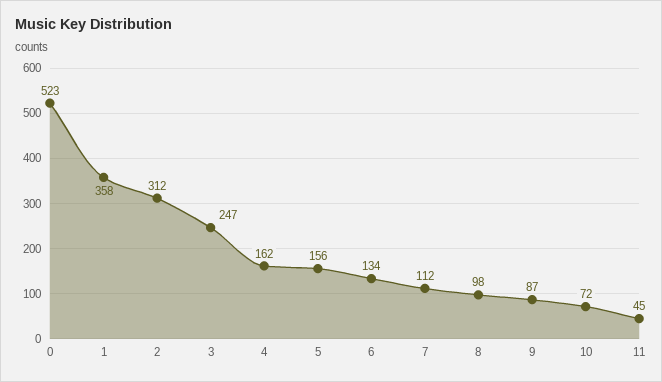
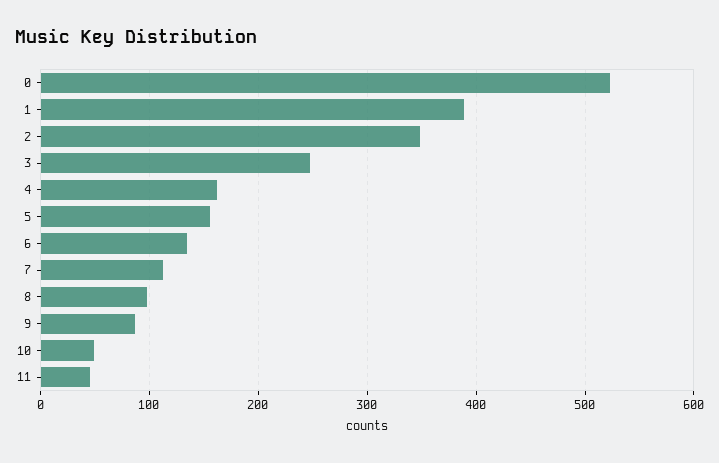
  {
    "0": 523,
-   "1": 358,
+   "1": 390,
-   "2": 312,
+   "2": 350,
    "3": 247,
    "4": 162,
    "5": 156,
    "6": 134,
    "7": 112,
    "8": 98,
    "9": 87,
-   "10": 72,
+   "10": 50,
    "11": 45
  }

